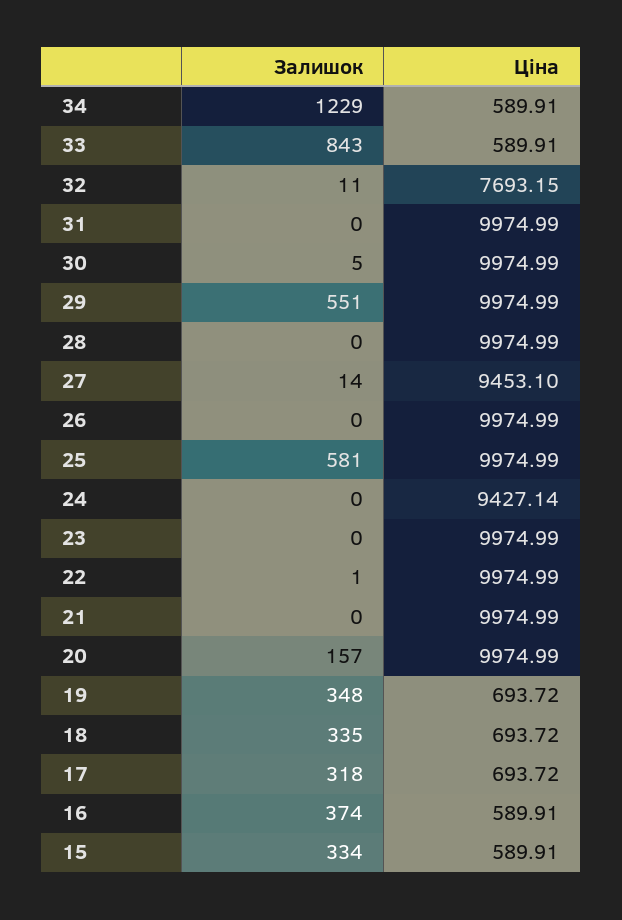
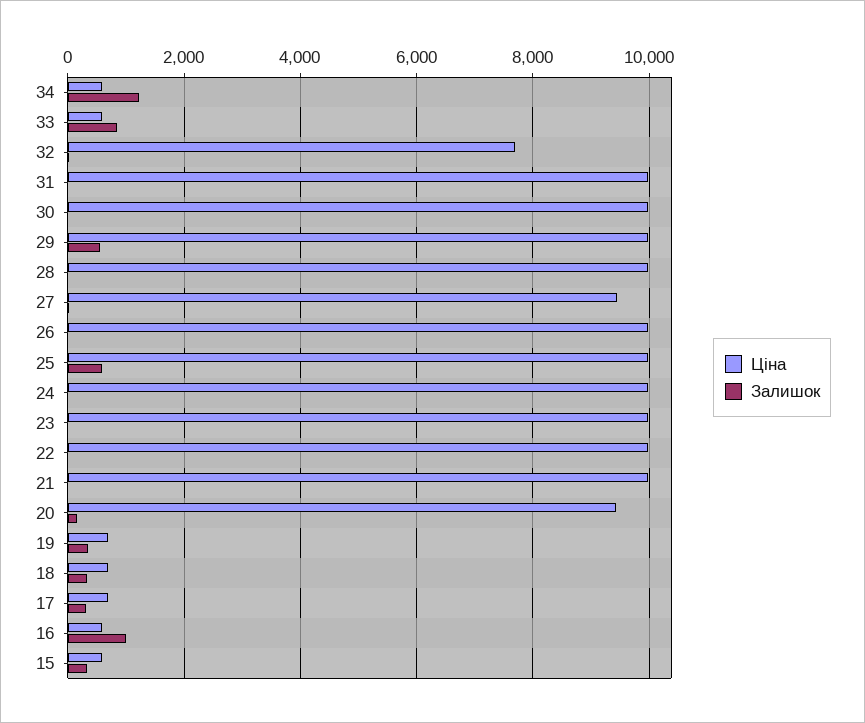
  {
    "Залишок": {
      "34": 1229,
      "33": 843,
      "32": 11,
      "31": 0,
      "30": 5,
      "29": 551,
      "28": 0,
      "27": 14,
      "26": 0,
      "25": 581,
      "24": 0,
      "23": 0,
      "22": 1,
      "21": 0,
      "20": 157,
      "19": 348,
      "18": 335,
      "17": 318,
-     "16": 374,
+     "16": 1000,
      "15": 334
    },
    "Ціна": {
      "34": 589.91,
      "33": 589.91,
      "32": 7693.15,
      "31": 9974.99,
      "30": 9974.99,
      "29": 9974.99,
      "28": 9974.99,
      "27": 9453.1,
      "26": 9974.99,
      "25": 9974.99,
-     "24": 9427.14,
+     "24": 10000,
      "23": 9974.99,
      "22": 9974.99,
      "21": 9974.99,
-     "20": 9974.99,
+     "20": 9400,
      "19": 693.72,
      "18": 693.72,
      "17": 693.72,
      "16": 589.91,
      "15": 589.91
    }
  }

